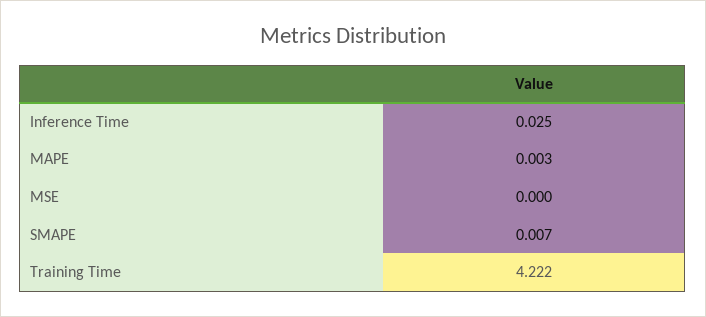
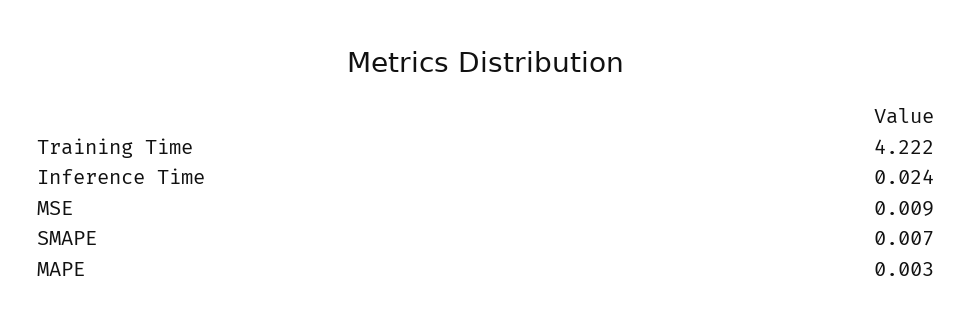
  {
-   "Inference Time": 0.025,
+   "Inference Time": 0.024,
    "MAPE": 0.003,
-   "MSE": 0,
+   "MSE": 0.009,
    "SMAPE": 0.007,
    "Training Time": 4.222
  }

